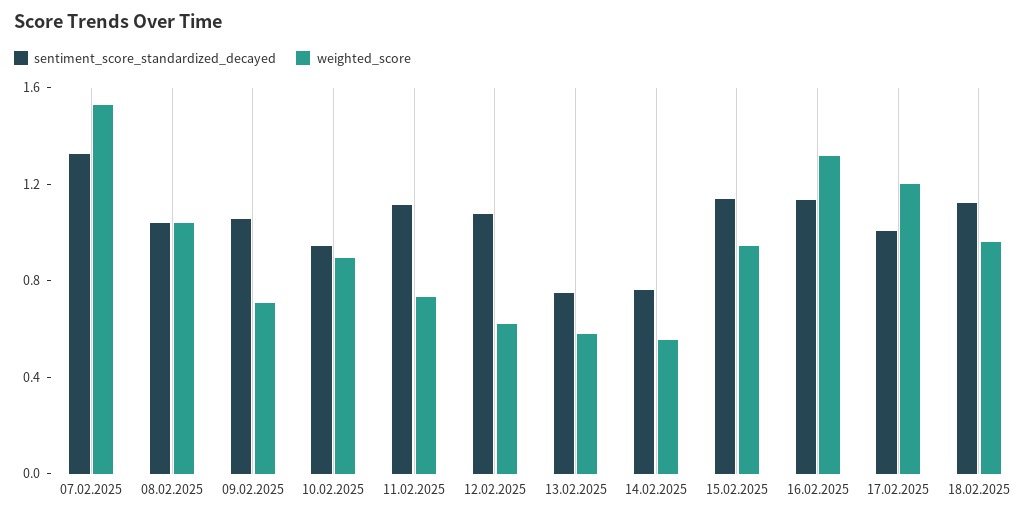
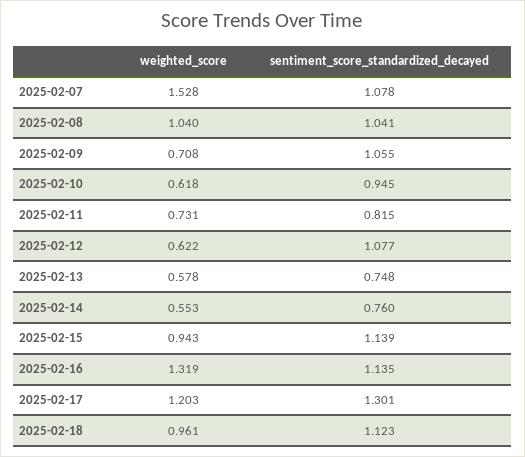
  {
    "sentiment_score_standardized_decayed": {
-     "07.02.2025": 1.3,
+     "07.02.2025": 1.078,
      "08.02.2025": 1.041,
      "09.02.2025": 1.055,
      "10.02.2025": 0.945,
-     "11.02.2025": 1.1,
+     "11.02.2025": 0.815,
      "12.02.2025": 1.077,
      "13.02.2025": 0.748,
      "14.02.2025": 0.76,
      "15.02.2025": 1.139,
      "16.02.2025": 1.135,
-     "17.02.2025": 1,
+     "17.02.2025": 1.301,
      "18.02.2025": 1.123
    },
    "weighted_score": {
      "07.02.2025": 1.528,
      "08.02.2025": 1.04,
      "09.02.2025": 0.708,
-     "10.02.2025": 0.9,
+     "10.02.2025": 0.618,
      "11.02.2025": 0.731,
      "12.02.2025": 0.622,
      "13.02.2025": 0.578,
      "14.02.2025": 0.553,
      "15.02.2025": 0.943,
      "16.02.2025": 1.319,
      "17.02.2025": 1.203,
      "18.02.2025": 0.961
    }
  }

